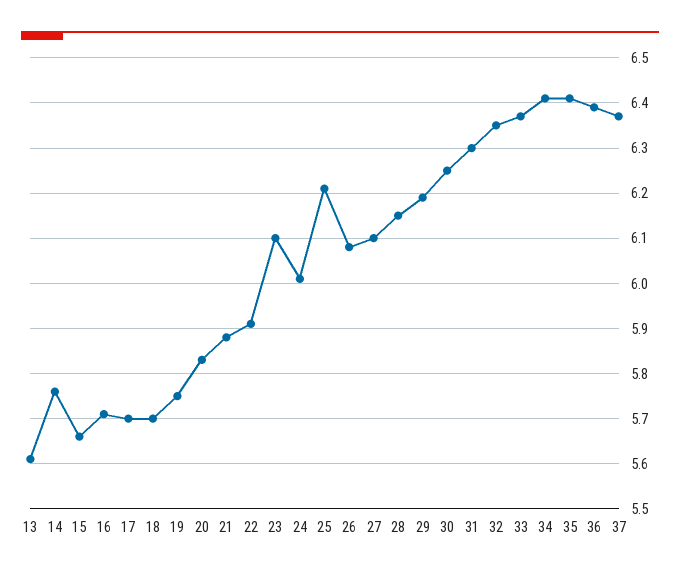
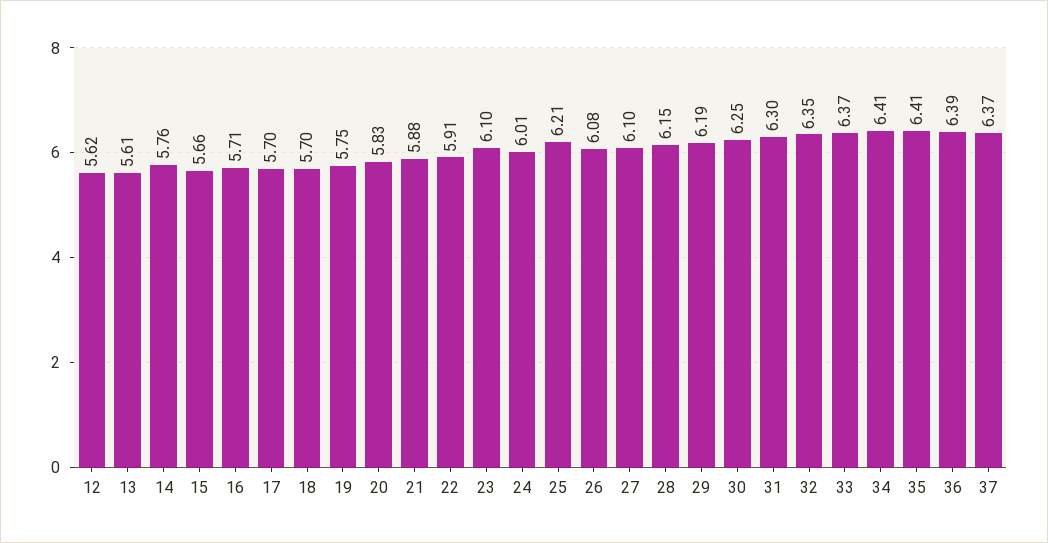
  {
    "13": 5.61,
    "14": 5.76,
    "15": 5.66,
    "16": 5.71,
    "17": 5.7,
    "18": 5.7,
    "19": 5.75,
    "20": 5.83,
    "21": 5.88,
    "22": 5.91,
    "23": 6.1,
    "24": 6.01,
    "25": 6.21,
    "26": 6.08,
    "27": 6.1,
    "28": 6.15,
    "29": 6.19,
    "30": 6.25,
    "31": 6.3,
    "32": 6.35,
    "33": 6.37,
    "34": 6.41,
    "35": 6.41,
    "36": 6.39,
-   "37": 6.37
+   "37": 6.37,
+   "12": 5.62
  }

